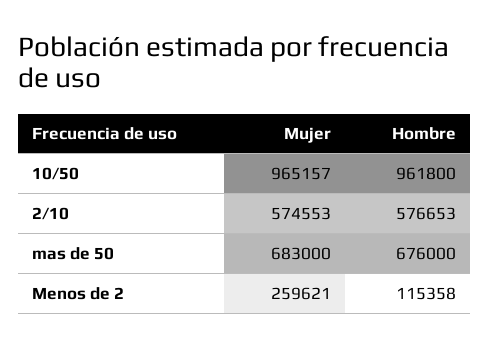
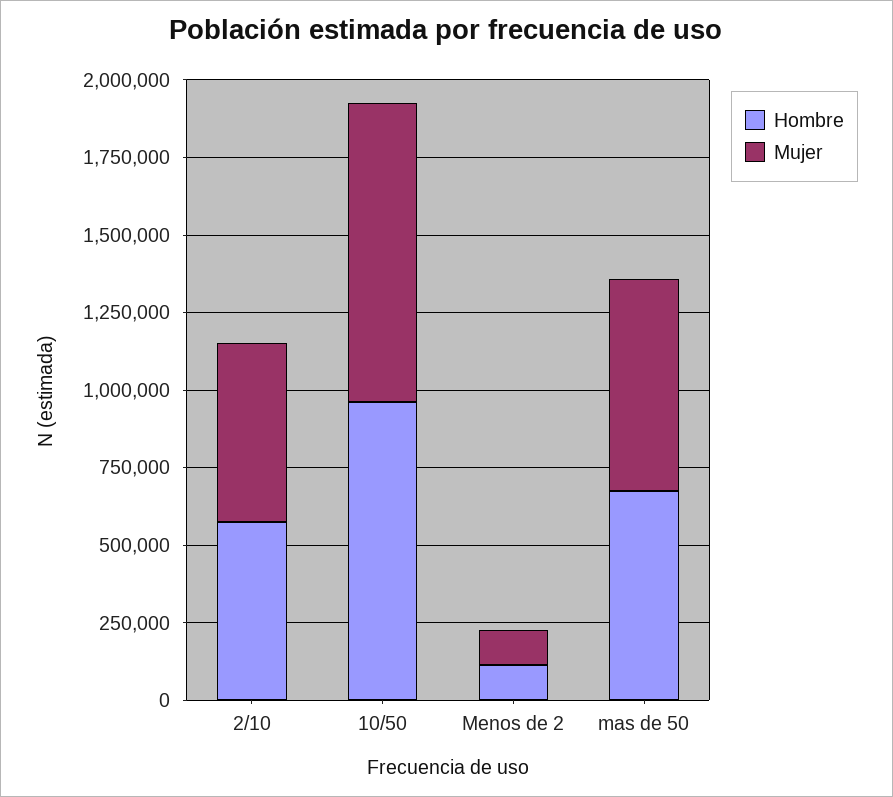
  {
    "Mujer": {
      "10/50": 965157,
      "2/10": 574553,
      "mas de 50": 683000,
-     "Menos de 2": 259621
+     "Menos de 2": 100000
    },
    "Hombre": {
      "10/50": 961800,
      "2/10": 576653,
      "mas de 50": 676000,
      "Menos de 2": 115358
    }
  }

